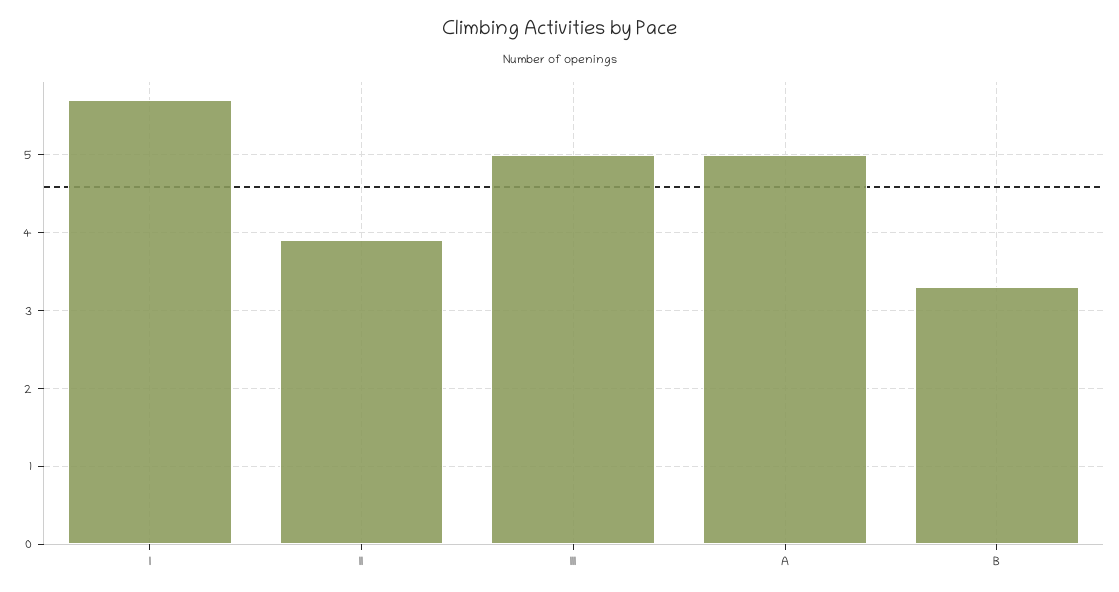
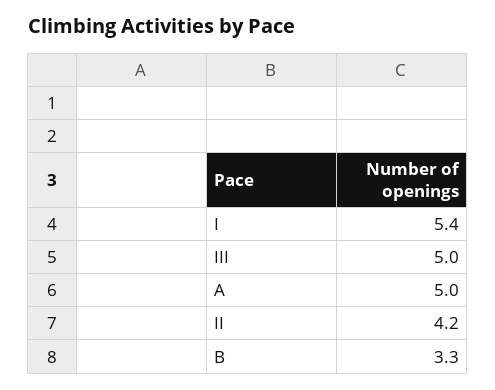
  {
-   "I": 5.7,
+   "I": 5.4,
-   "II": 3.9,
+   "II": 4.2,
    "III": 5,
    "A": 5,
    "B": 3.3
  }

